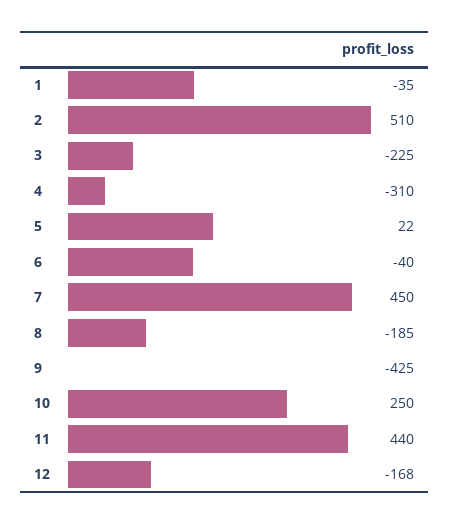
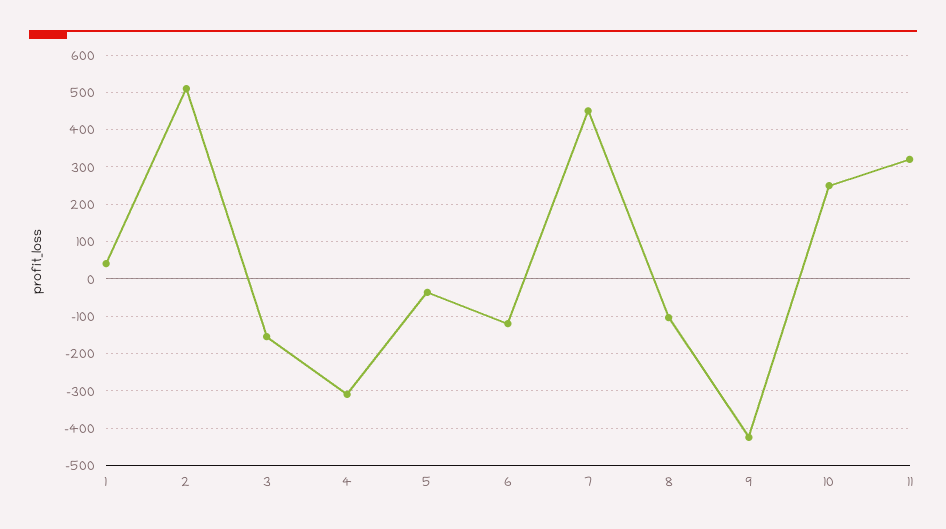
  {
-   "1": -35,
+   "1": 40,
    "2": 510,
-   "3": -225,
+   "3": -160,
    "4": -310,
-   "5": 22,
+   "5": -40,
-   "6": -40,
+   "6": -120,
    "7": 450,
-   "8": -185,
+   "8": -100,
    "9": -425,
    "10": 250,
-   "11": 440,
+   "11": 320
-   "12": -168
  }

